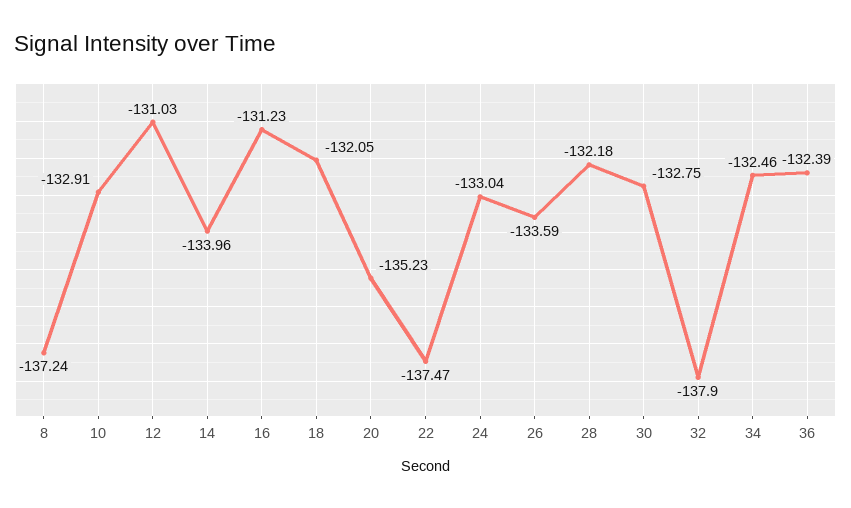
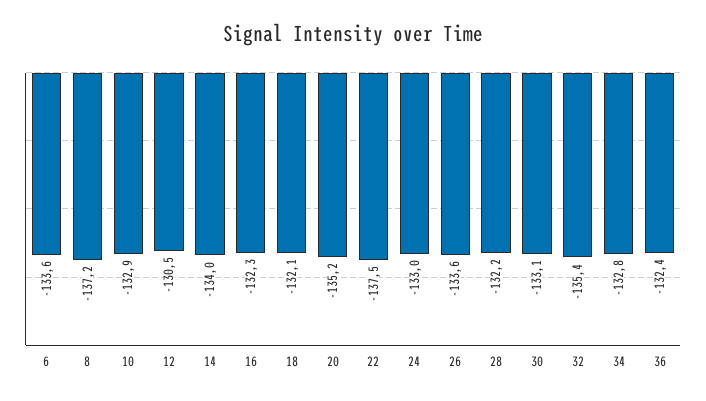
  {
    "8": -137.24,
    "10": -132.91,
-   "12": -131.03,
+   "12": -130.5,
    "14": -133.96,
-   "16": -131.23,
+   "16": -132.3,
    "18": -132.05,
    "20": -135.23,
    "22": -137.47,
    "24": -133.04,
    "26": -133.59,
    "28": -132.18,
-   "30": -132.75,
+   "30": -133.1,
-   "32": -137.9,
+   "32": -135.4,
-   "34": -132.46,
+   "34": -132.8,
-   "36": -132.39
+   "36": -132.39,
+   "6": -133.6
  }

